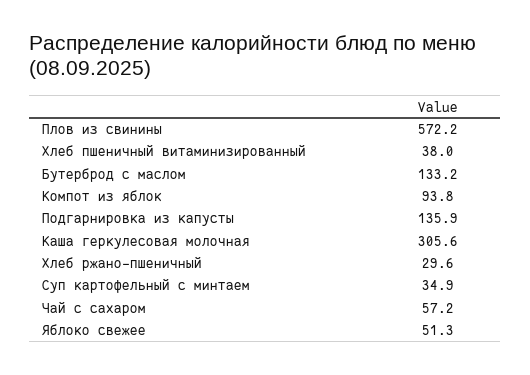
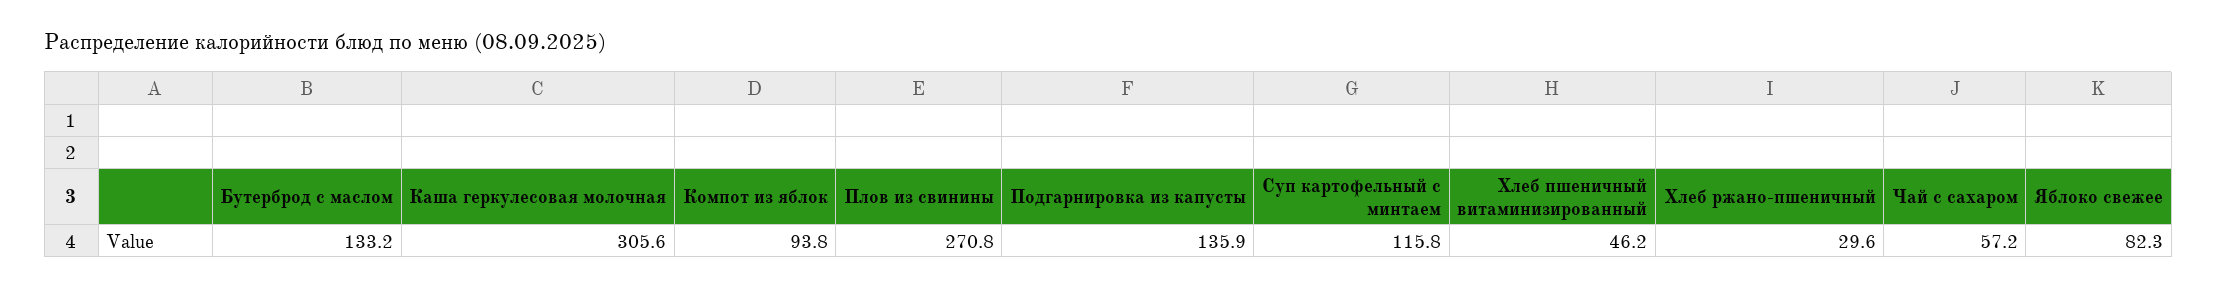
  {
-   "Плов из свинины": 572.2,
+   "Плов из свинины": 270.8,
-   "Хлеб пшеничный витаминизированный": 38,
+   "Хлеб пшеничный витаминизированный": 46.2,
    "Бутерброд с маслом": 133.2,
    "Компот из яблок": 93.8,
    "Подгарнировка из капусты": 135.9,
    "Каша геркулесовая молочная": 305.6,
    "Хлеб ржано-пшеничный": 29.6,
-   "Суп картофельный с минтаем": 34.9,
+   "Суп картофельный с минтаем": 115.8,
    "Чай с сахаром": 57.2,
-   "Яблоко свежее": 51.3
+   "Яблоко свежее": 82.3
  }

